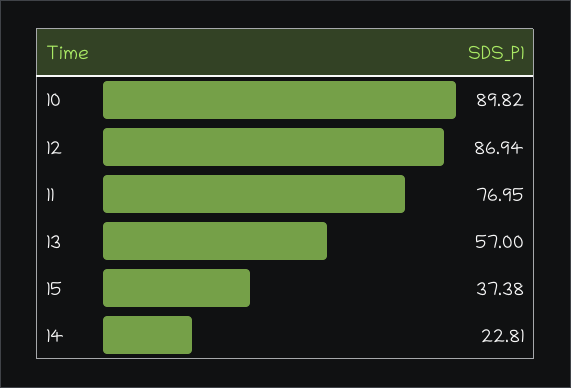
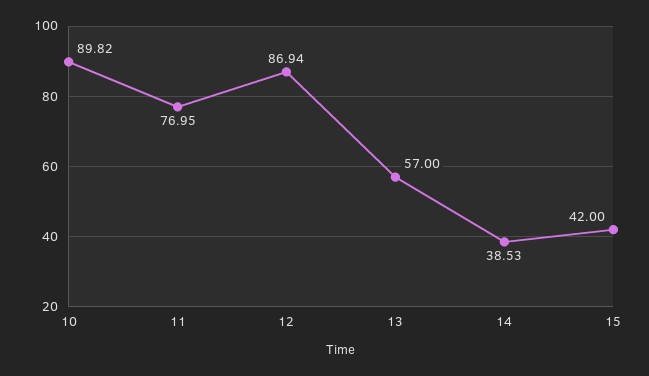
  {
    "10": 89.82,
    "12": 86.94,
    "11": 76.95,
    "13": 57,
-   "15": 37.38,
+   "15": 42,
-   "14": 22.81
+   "14": 38.53
  }

